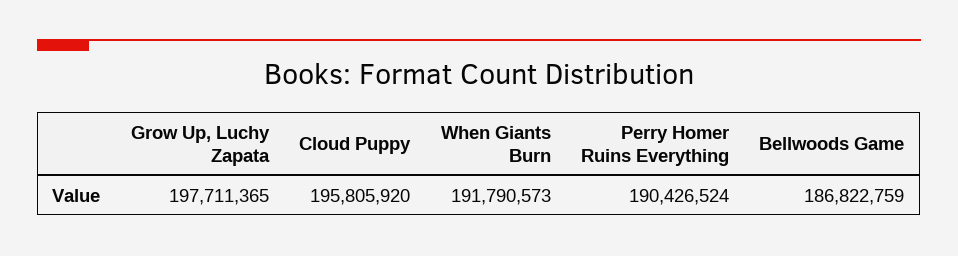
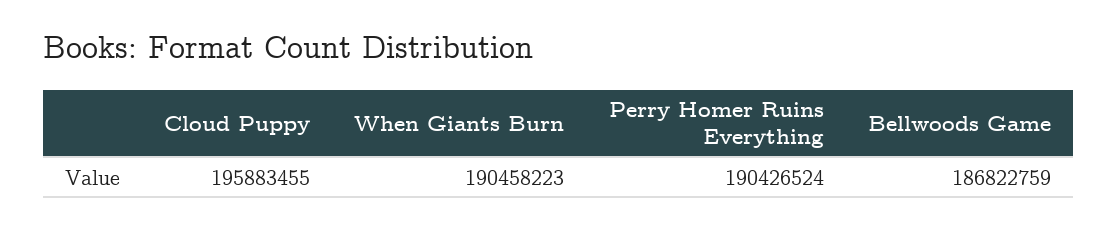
  {
-   "Grow Up, Luchy Zapata": 197711365,
-   "Cloud Puppy": 195805920,
+   "Cloud Puppy": 195883455,
-   "When Giants Burn": 191790573,
+   "When Giants Burn": 190458223,
    "Perry Homer Ruins Everything": 190426524,
    "Bellwoods Game": 186822759
  }

